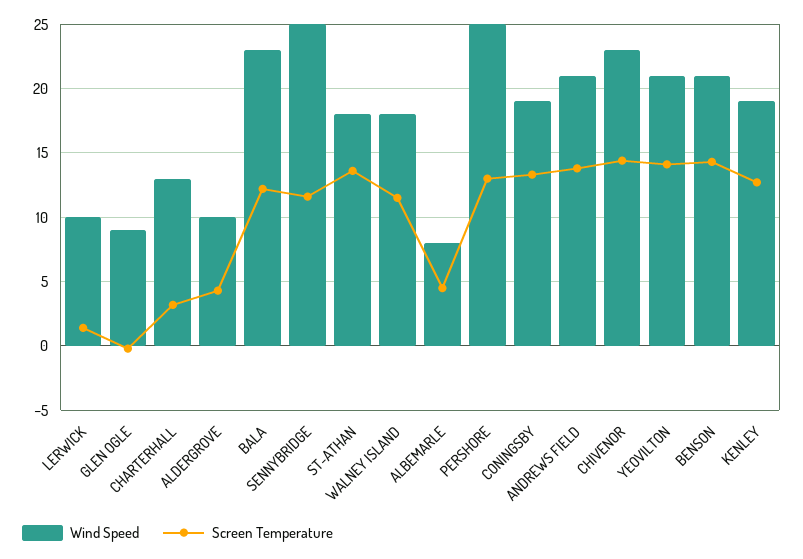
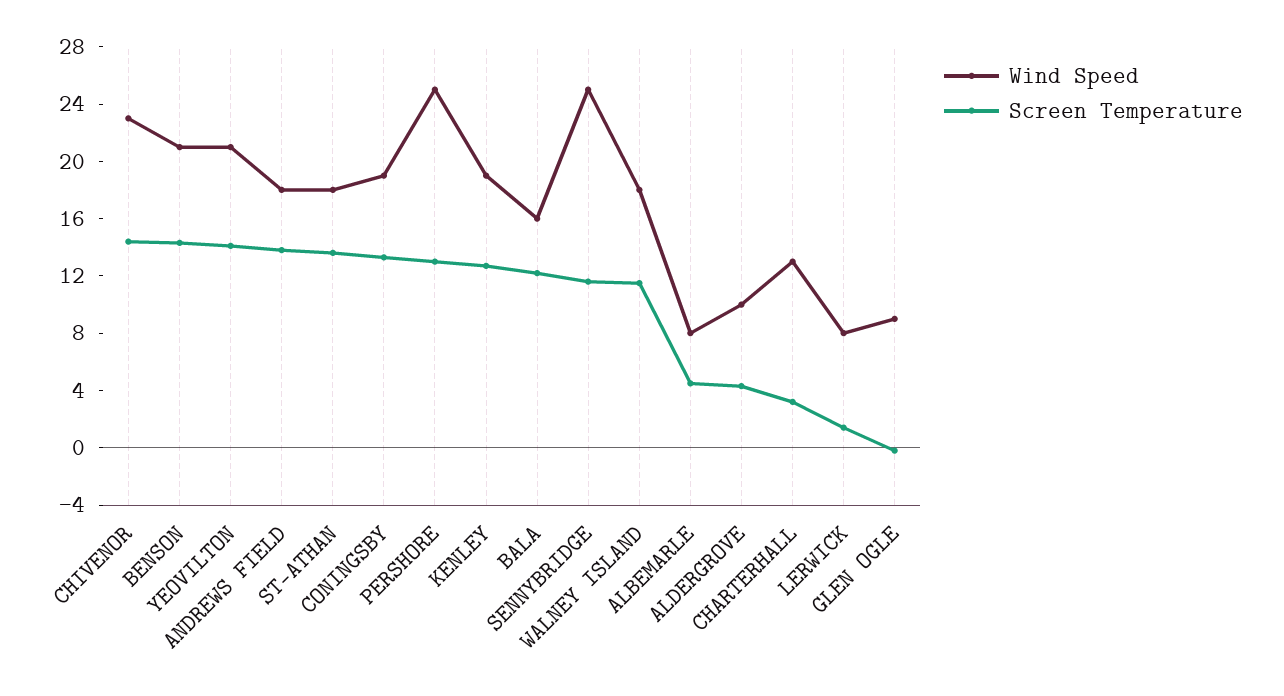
  {
    "Wind Speed": {
-     "LERWICK": 10,
+     "LERWICK": 8,
      "GLEN OGLE": 9,
      "CHARTERHALL": 13,
      "ALDERGROVE": 10,
-     "BALA": 23,
+     "BALA": 16,
      "SENNYBRIDGE": 25,
      "ST-ATHAN": 18,
      "WALNEY ISLAND": 18,
      "ALBEMARLE": 8,
      "PERSHORE": 25,
      "CONINGSBY": 19,
-     "ANDREWS FIELD": 21,
+     "ANDREWS FIELD": 18,
      "CHIVENOR": 23,
      "YEOVILTON": 21,
      "BENSON": 21,
      "KENLEY": 19
    },
    "Screen Temperature": {
      "LERWICK": 1.5,
      "GLEN OGLE": 0,
      "CHARTERHALL": 3,
      "ALDERGROVE": 4.5,
      "BALA": 12,
      "SENNYBRIDGE": 11.5,
      "ST-ATHAN": 13.5,
      "WALNEY ISLAND": 11.5,
      "ALBEMARLE": 4.5,
      "PERSHORE": 13,
      "CONINGSBY": 13.5,
      "ANDREWS FIELD": 14,
      "CHIVENOR": 14.5,
      "YEOVILTON": 14,
      "BENSON": 14.5,
      "KENLEY": 12.5
    }
  }

